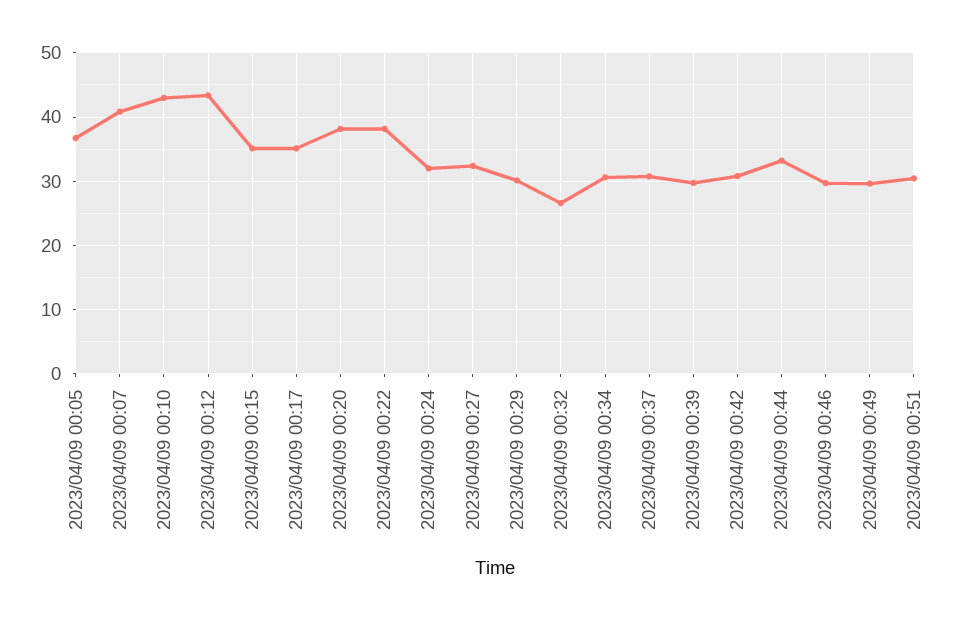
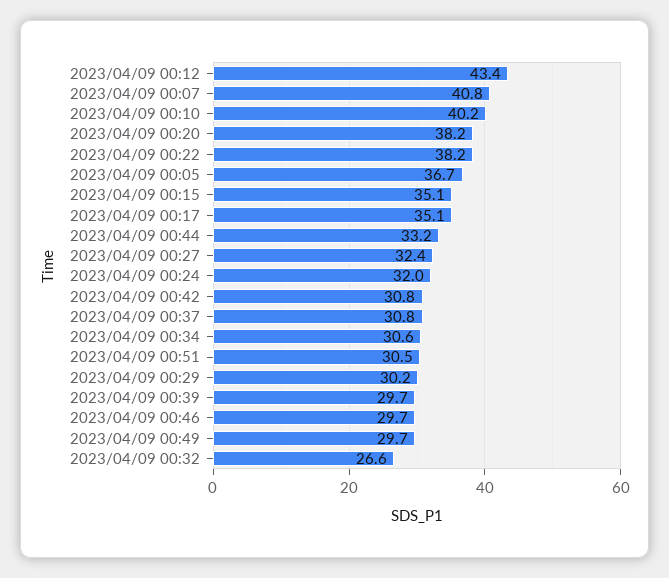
  {
    "2023/04/09 00:05": 36.7,
    "2023/04/09 00:07": 40.8,
-   "2023/04/09 00:10": 43,
+   "2023/04/09 00:10": 40.2,
    "2023/04/09 00:12": 43.4,
    "2023/04/09 00:15": 35.1,
    "2023/04/09 00:17": 35.1,
    "2023/04/09 00:20": 38.2,
    "2023/04/09 00:22": 38.2,
    "2023/04/09 00:24": 32,
    "2023/04/09 00:27": 32.4,
    "2023/04/09 00:29": 30.2,
    "2023/04/09 00:32": 26.6,
    "2023/04/09 00:34": 30.6,
    "2023/04/09 00:37": 30.8,
    "2023/04/09 00:39": 29.7,
    "2023/04/09 00:42": 30.8,
    "2023/04/09 00:44": 33.2,
    "2023/04/09 00:46": 29.7,
    "2023/04/09 00:49": 29.7,
    "2023/04/09 00:51": 30.5
  }

